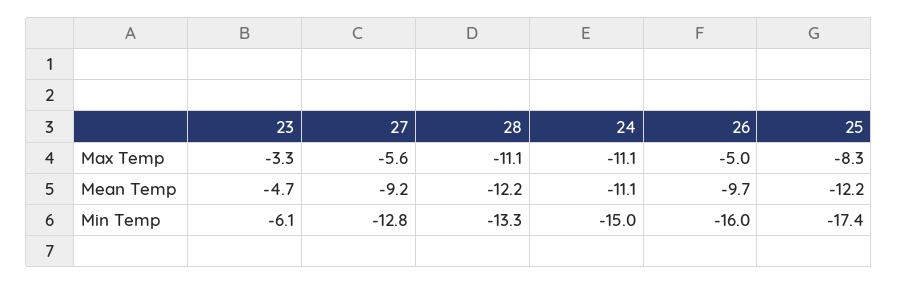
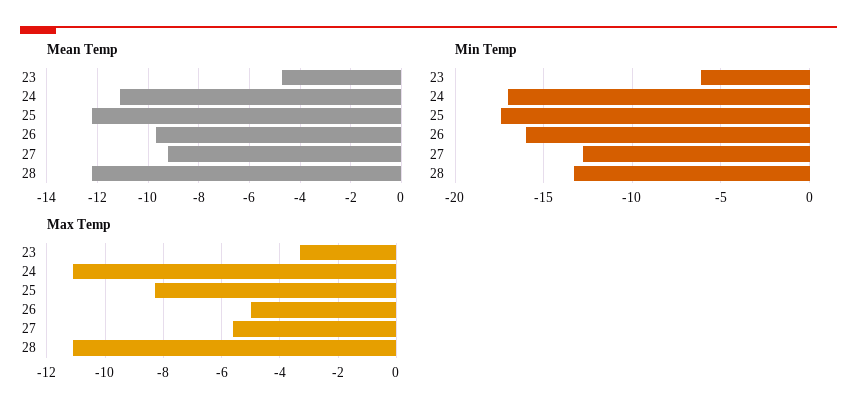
  {
    "Max Temp": {
      "23": -3.3,
      "27": -5.6,
      "28": -11.1,
      "24": -11.1,
      "26": -5,
      "25": -8.3
    },
    "Mean Temp": {
      "23": -4.7,
      "27": -9.2,
      "28": -12.2,
      "24": -11.1,
      "26": -9.7,
      "25": -12.2
    },
    "Min Temp": {
      "23": -6.1,
      "27": -12.8,
      "28": -13.3,
-     "24": -15,
+     "24": -17,
      "26": -16,
      "25": -17.4
    }
  }

